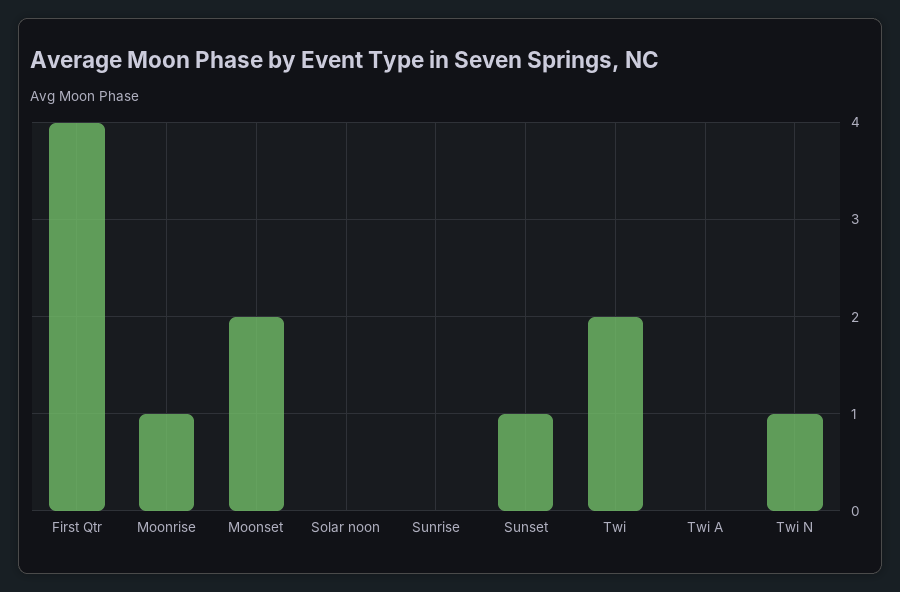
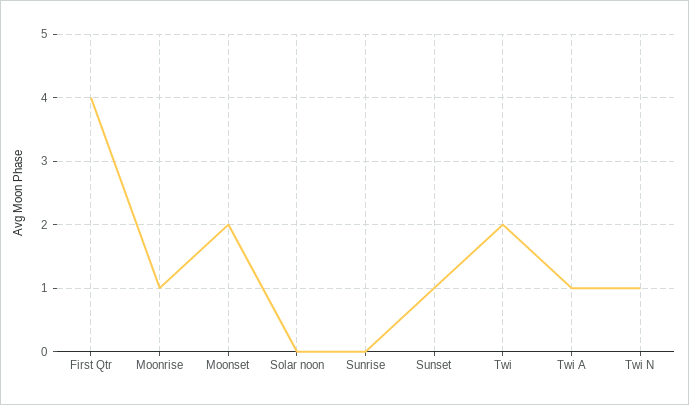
  {
    "First Qtr": 4,
    "Moonrise": 1,
    "Moonset": 2,
    "Solar noon": 0,
    "Sunrise": 0,
    "Sunset": 1,
    "Twi": 2,
-   "Twi A": 0,
+   "Twi A": 1,
    "Twi N": 1
  }

